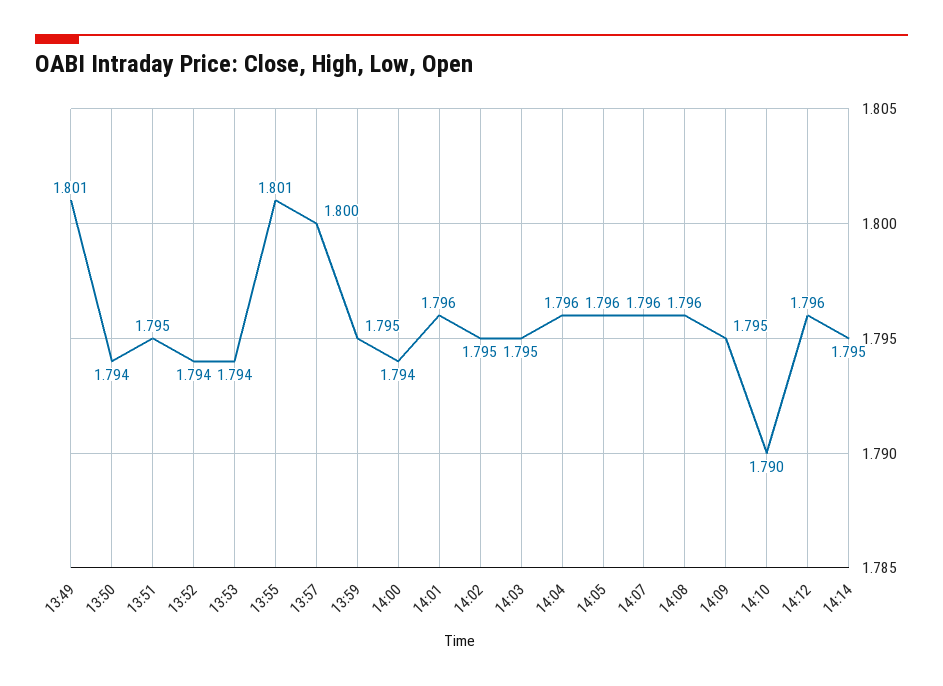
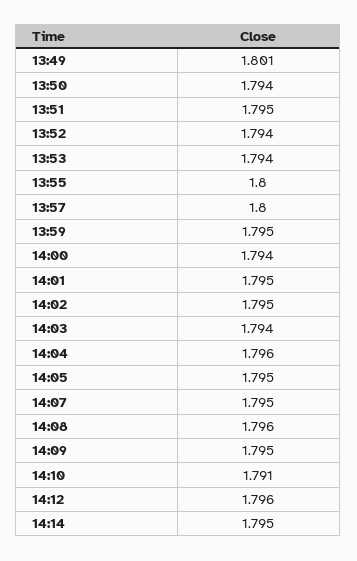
  {
    "13:49": 1.801,
    "13:50": 1.794,
    "13:51": 1.795,
    "13:52": 1.794,
    "13:53": 1.794,
-   "13:55": 1.801,
+   "13:55": 1.8,
    "13:57": 1.8,
    "13:59": 1.795,
    "14:00": 1.794,
-   "14:01": 1.796,
+   "14:01": 1.795,
    "14:02": 1.795,
-   "14:03": 1.795,
+   "14:03": 1.794,
    "14:04": 1.796,
-   "14:05": 1.796,
+   "14:05": 1.795,
-   "14:07": 1.796,
+   "14:07": 1.795,
    "14:08": 1.796,
    "14:09": 1.795,
-   "14:10": 1.79,
+   "14:10": 1.791,
    "14:12": 1.796,
    "14:14": 1.795
  }

